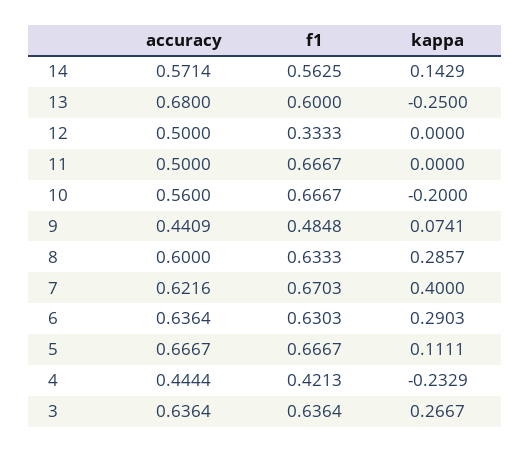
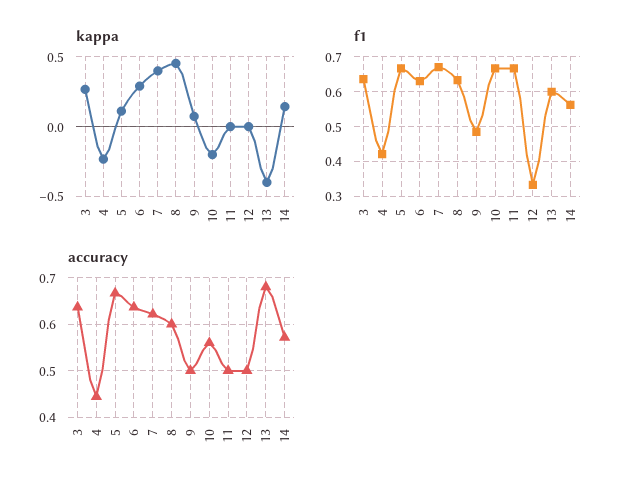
  {
    "accuracy": {
      "14": 0.5714,
      "13": 0.68,
      "12": 0.5,
      "11": 0.5,
      "10": 0.56,
-     "9": 0.4409,
+     "9": 0.5,
      "8": 0.6,
      "7": 0.6216,
      "6": 0.6364,
      "5": 0.6667,
      "4": 0.4444,
      "3": 0.6364
    },
    "f1": {
      "14": 0.5625,
      "13": 0.6,
      "12": 0.3333,
      "11": 0.6667,
      "10": 0.6667,
      "9": 0.4848,
      "8": 0.6333,
      "7": 0.6703,
      "6": 0.6303,
      "5": 0.6667,
      "4": 0.4213,
      "3": 0.6364
    },
    "kappa": {
      "14": 0.1429,
-     "13": -0.25,
+     "13": -0.4,
      "12": 0,
      "11": 0,
      "10": -0.2,
      "9": 0.0741,
-     "8": 0.2857,
+     "8": 0.45,
      "7": 0.4,
      "6": 0.2903,
      "5": 0.1111,
      "4": -0.2329,
      "3": 0.2667
    }
  }

